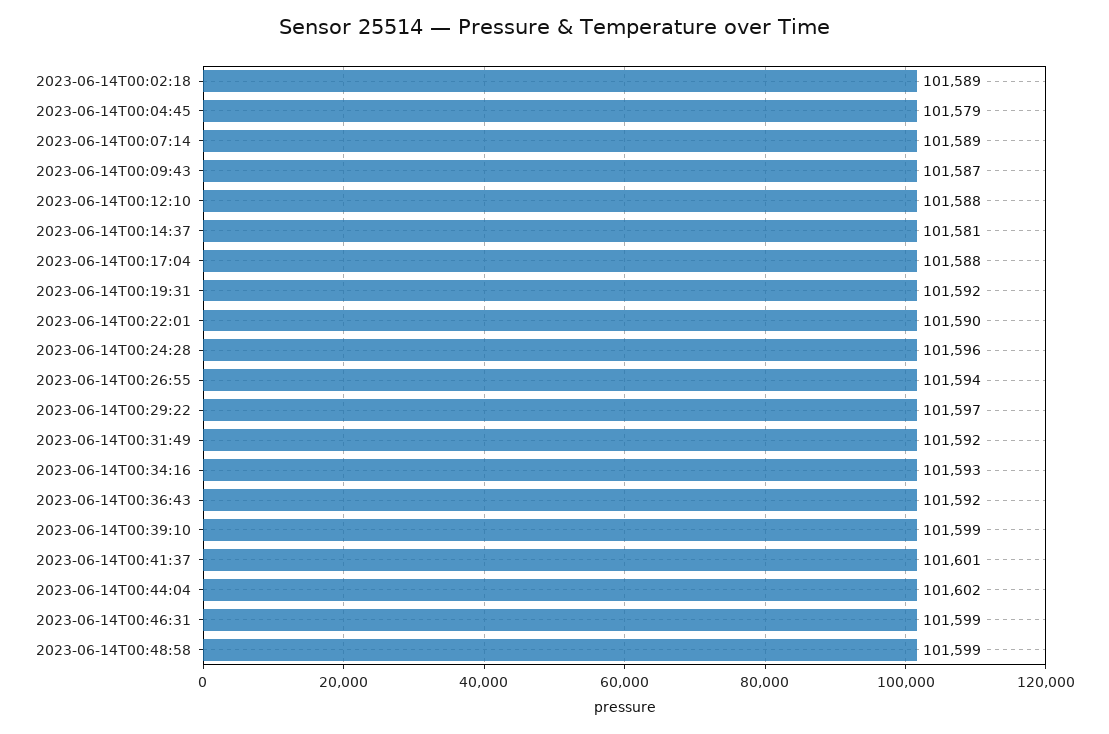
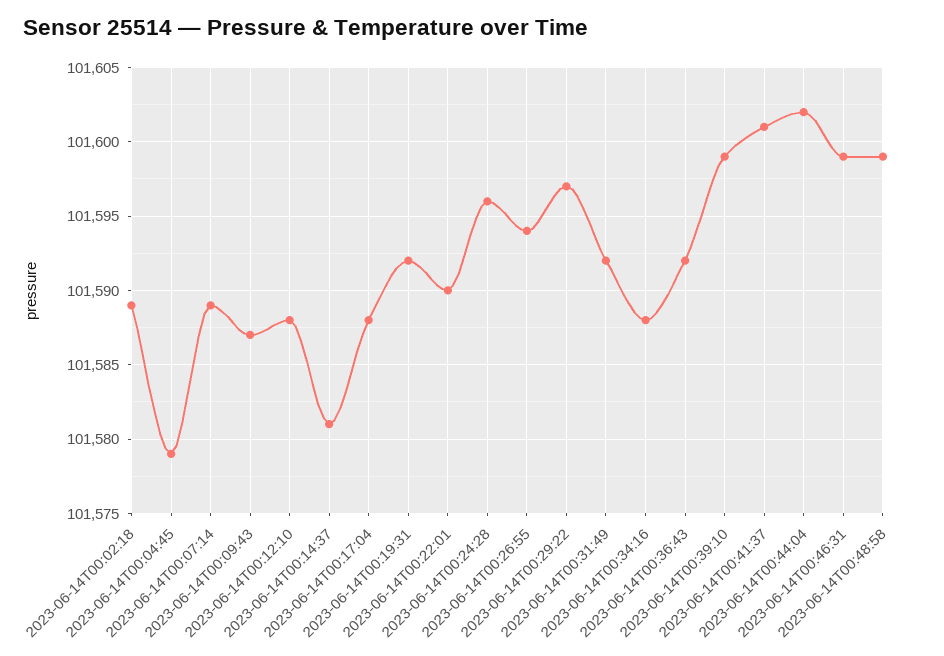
  {
    "2023-06-14T00:02:18": 101589,
    "2023-06-14T00:04:45": 101579,
    "2023-06-14T00:07:14": 101589,
    "2023-06-14T00:09:43": 101587,
    "2023-06-14T00:12:10": 101588,
    "2023-06-14T00:14:37": 101581,
    "2023-06-14T00:17:04": 101588,
    "2023-06-14T00:19:31": 101592,
    "2023-06-14T00:22:01": 101590,
    "2023-06-14T00:24:28": 101596,
    "2023-06-14T00:26:55": 101594,
    "2023-06-14T00:29:22": 101597,
    "2023-06-14T00:31:49": 101592,
-   "2023-06-14T00:34:16": 101593,
+   "2023-06-14T00:34:16": 101588,
    "2023-06-14T00:36:43": 101592,
    "2023-06-14T00:39:10": 101599,
    "2023-06-14T00:41:37": 101601,
    "2023-06-14T00:44:04": 101602,
    "2023-06-14T00:46:31": 101599,
    "2023-06-14T00:48:58": 101599
  }

